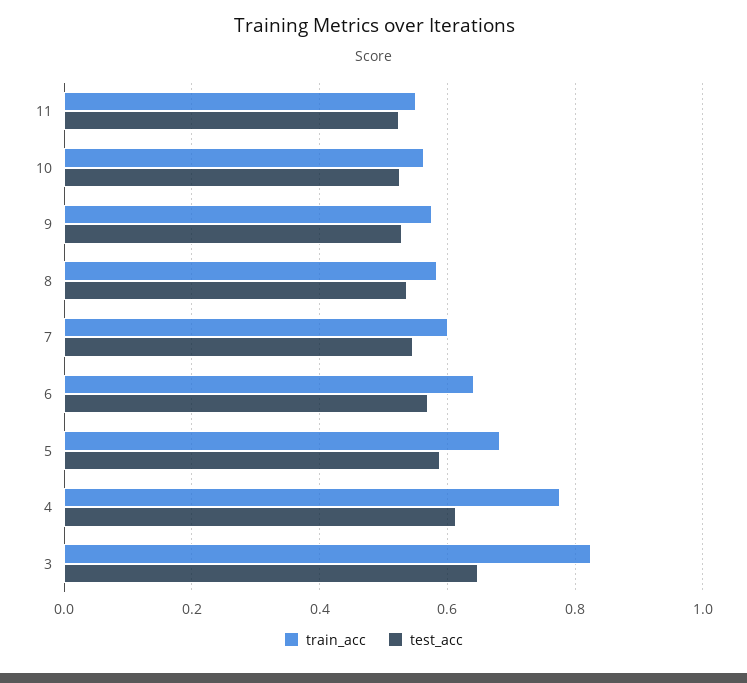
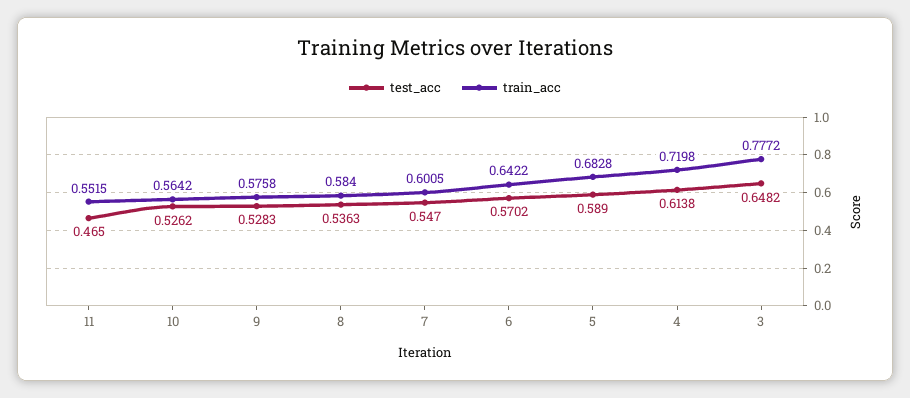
  {
    "train_acc": {
      "11": 0.5515,
      "10": 0.5642,
      "9": 0.5758,
      "8": 0.584,
      "7": 0.6005,
      "6": 0.6422,
      "5": 0.6828,
-     "4": 0.78,
+     "4": 0.7198,
-     "3": 0.82
+     "3": 0.7772
    },
    "test_acc": {
-     "11": 0.52,
+     "11": 0.465,
      "10": 0.5262,
      "9": 0.5283,
      "8": 0.5363,
      "7": 0.547,
      "6": 0.5702,
      "5": 0.589,
      "4": 0.6138,
      "3": 0.6482
    }
  }

